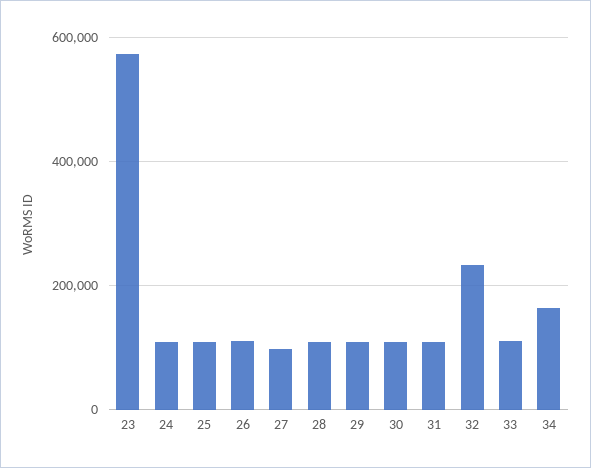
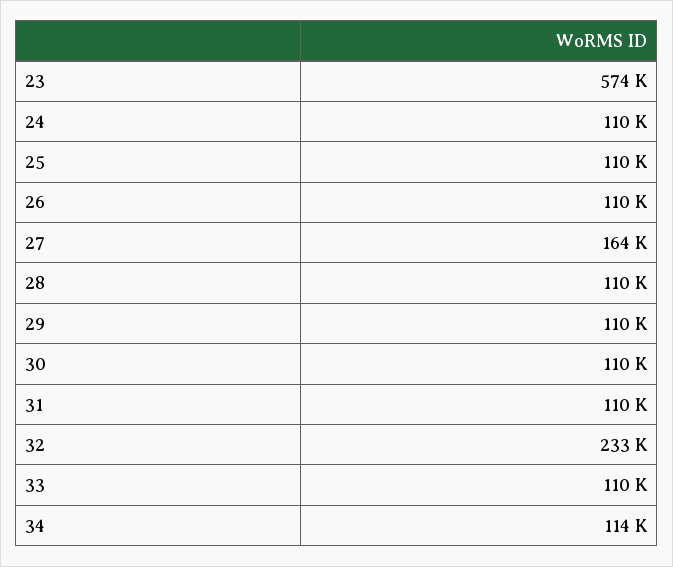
  {
    "23": 574000,
    "24": 110000,
    "25": 110000,
    "26": 110000,
-   "27": 100000,
+   "27": 164000,
    "28": 110000,
    "29": 110000,
    "30": 110000,
    "31": 110000,
    "32": 233000,
    "33": 110000,
-   "34": 160000
+   "34": 114000
  }

